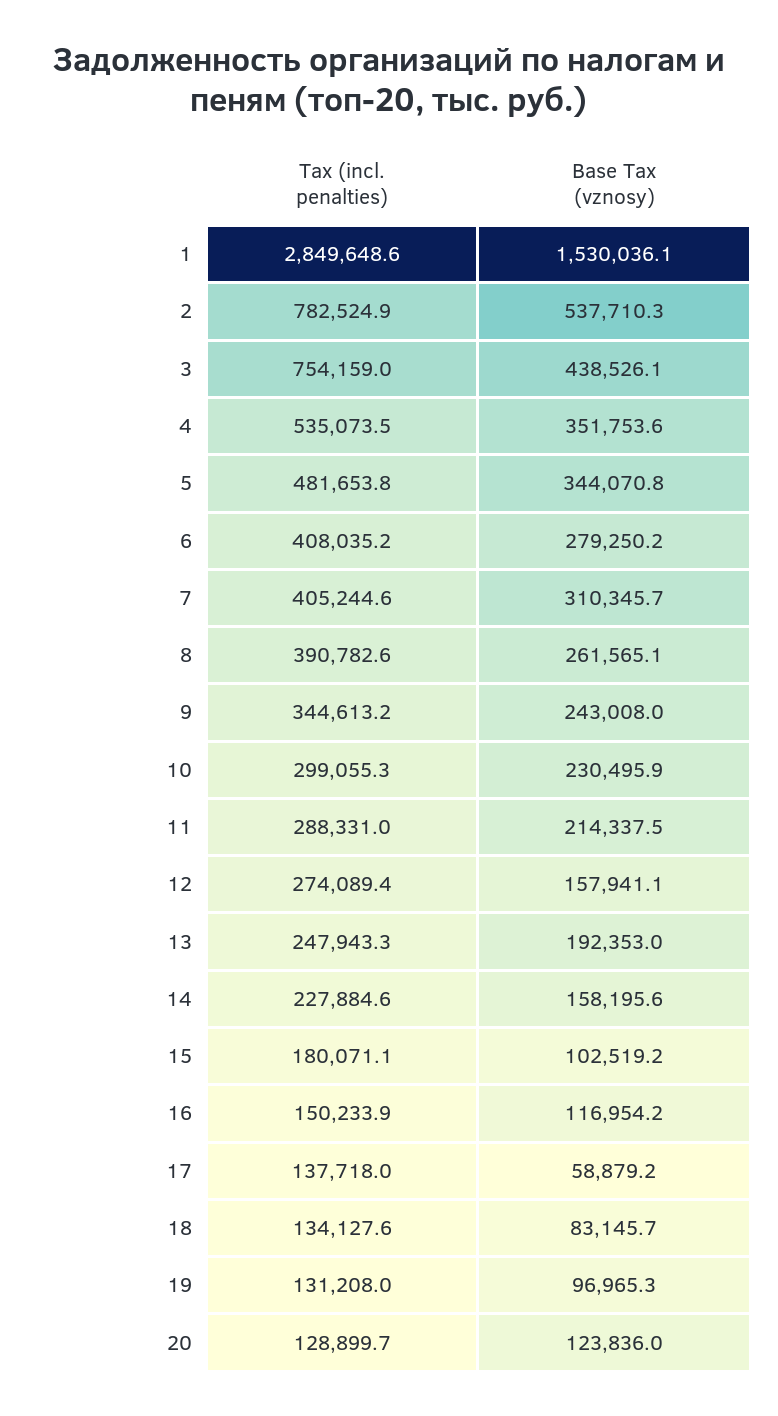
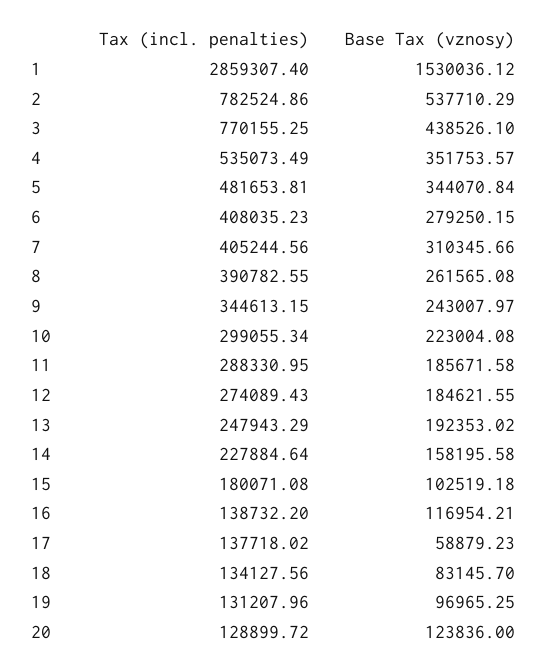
  {
    "Tax (incl. penalties)": {
-     "1": 2849648.6,
+     "1": 2859307.4,
      "2": 782524.86,
-     "3": 754159,
+     "3": 770155.25,
      "4": 535073.49,
      "5": 481653.81,
      "6": 408035.23,
      "7": 405244.56,
      "8": 390782.55,
      "9": 344613.15,
      "10": 299055.34,
      "11": 288330.95,
      "12": 274089.43,
      "13": 247943.29,
      "14": 227884.64,
      "15": 180071.08,
-     "16": 150233.9,
+     "16": 138732.2,
      "17": 137718.02,
      "18": 134127.56,
      "19": 131207.96,
      "20": 128899.72
    },
    "Base Tax (vznosy)": {
      "1": 1530036.12,
      "2": 537710.29,
      "3": 438526.1,
      "4": 351753.57,
      "5": 344070.84,
      "6": 279250.15,
      "7": 310345.66,
      "8": 261565.08,
      "9": 243007.97,
-     "10": 230495.9,
+     "10": 223004.08,
-     "11": 214337.5,
+     "11": 185671.58,
-     "12": 157941.1,
+     "12": 184621.55,
      "13": 192353.02,
      "14": 158195.58,
      "15": 102519.18,
      "16": 116954.21,
      "17": 58879.23,
      "18": 83145.7,
      "19": 96965.25,
      "20": 123836
    }
  }

